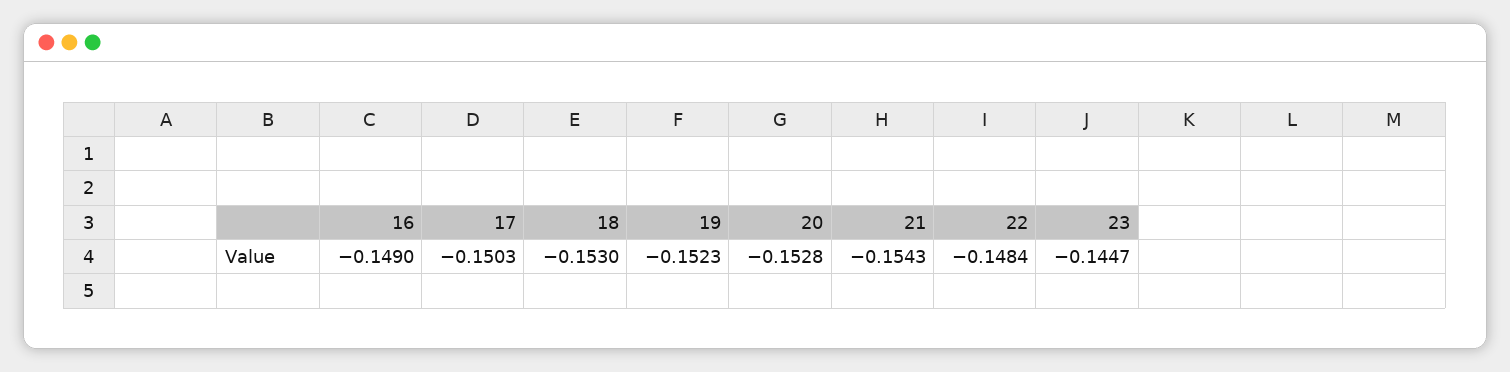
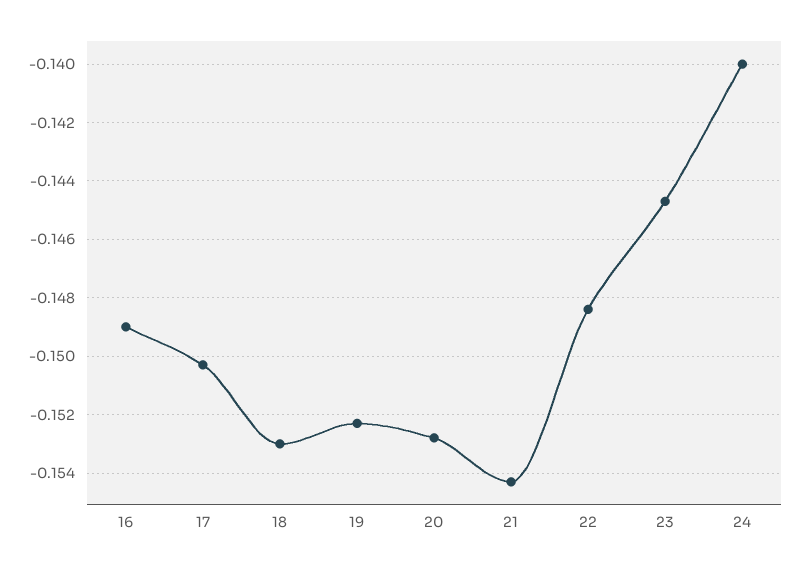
  {
    "16": -0.149,
    "17": -0.1503,
    "18": -0.153,
    "19": -0.1523,
    "20": -0.1528,
    "21": -0.1543,
    "22": -0.1484,
-   "23": -0.1447
+   "23": -0.1447,
+   "24": -0.14
  }

